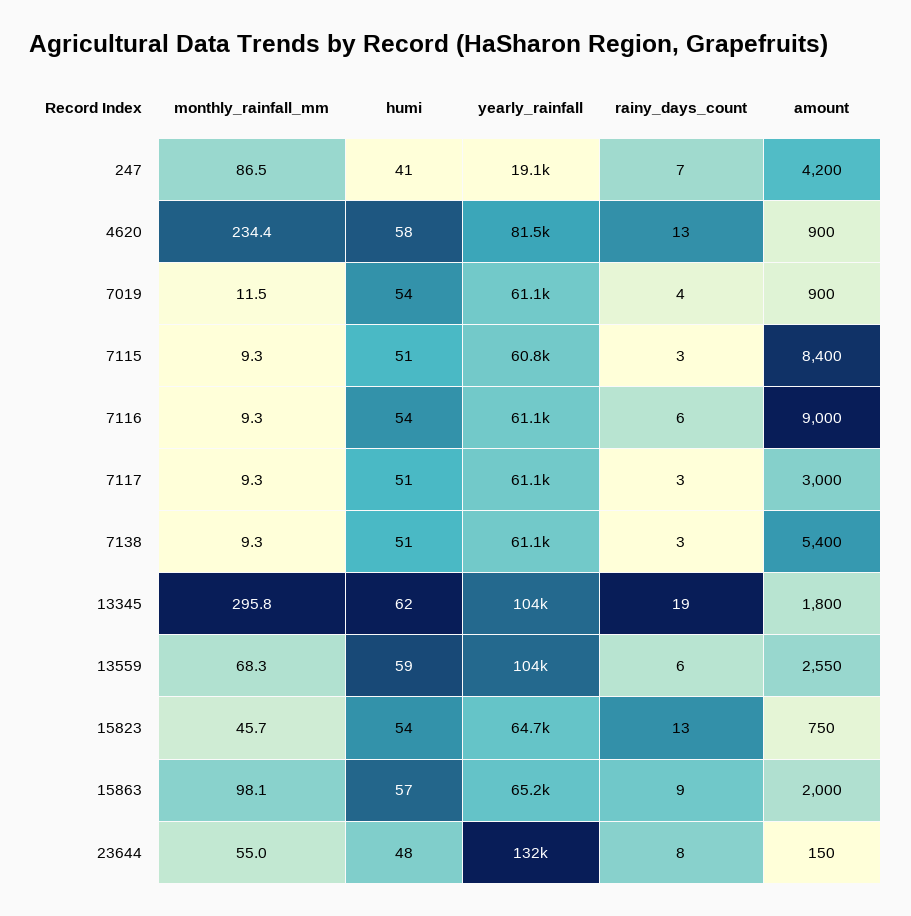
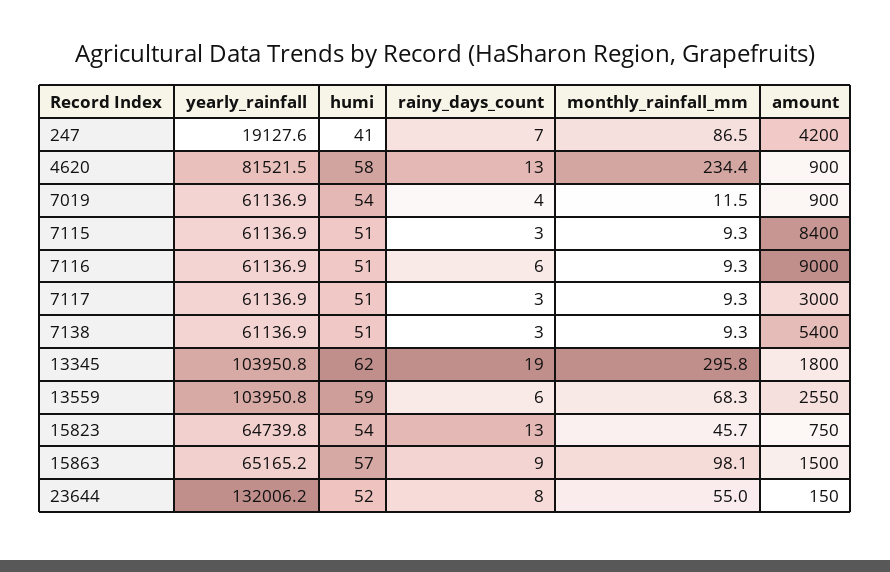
  {
    "monthly_rainfall_mm": {
      "247": 86.5,
      "4620": 234.4,
      "7019": 11.5,
      "7115": 9.3,
      "7116": 9.3,
      "7117": 9.3,
      "7138": 9.3,
      "13345": 295.8,
      "13559": 68.3,
      "15823": 45.7,
      "15863": 98.1,
      "23644": 55
    },
    "humi": {
      "247": 41,
      "4620": 58,
      "7019": 54,
      "7115": 51,
-     "7116": 54,
+     "7116": 51,
      "7117": 51,
      "7138": 51,
      "13345": 62,
      "13559": 59,
      "15823": 54,
      "15863": 57,
-     "23644": 48
+     "23644": 52
    },
    "yearly_rainfall": {
      "247": 19127.6,
      "4620": 81521.5,
      "7019": 61136.9,
-     "7115": 60800,
+     "7115": 61136.9,
      "7116": 61136.9,
      "7117": 61136.9,
      "7138": 61136.9,
      "13345": 103950.8,
      "13559": 103950.8,
      "15823": 64739.8,
      "15863": 65165.2,
      "23644": 132006.2
    },
    "rainy_days_count": {
      "247": 7,
      "4620": 13,
      "7019": 4,
      "7115": 3,
      "7116": 6,
      "7117": 3,
      "7138": 3,
      "13345": 19,
      "13559": 6,
      "15823": 13,
      "15863": 9,
      "23644": 8
    },
    "amount": {
      "247": 4200,
      "4620": 900,
      "7019": 900,
      "7115": 8400,
      "7116": 9000,
      "7117": 3000,
      "7138": 5400,
      "13345": 1800,
      "13559": 2550,
      "15823": 750,
-     "15863": 2000,
+     "15863": 1500,
      "23644": 150
    }
  }

